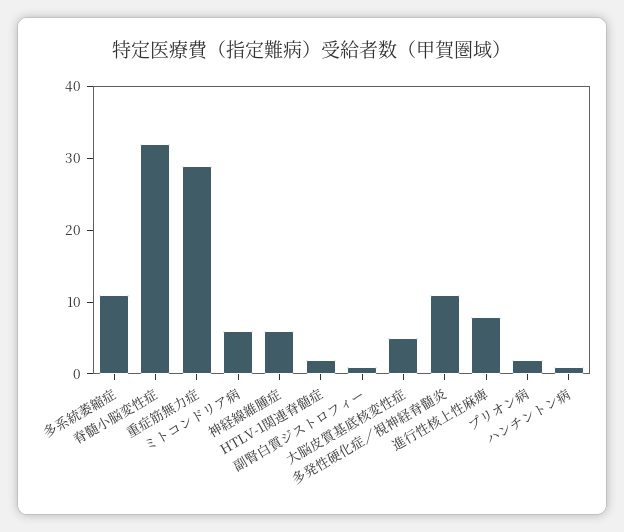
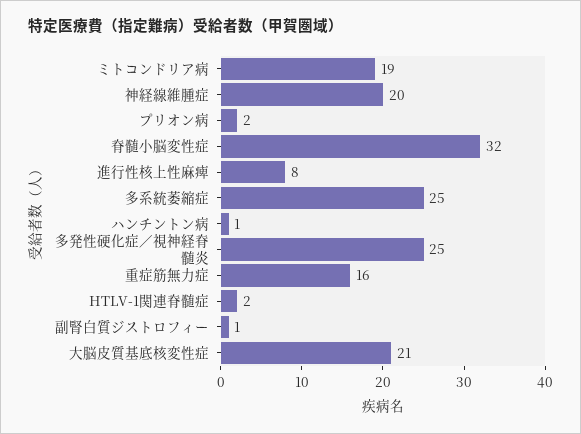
  {
-   "多系統萎縮症": 10,
+   "多系統萎縮症": 25,
    "脊髄小脳変性症": 32,
-   "重症筋無力症": 30,
+   "重症筋無力症": 16,
-   "ミトコンドリア病": 5,
+   "ミトコンドリア病": 19,
-   "神経線維腫症": 5,
+   "神経線維腫症": 20,
    "HTLV-1関連脊髄症": 2,
    "副腎白質ジストロフィー": 1,
-   "大脳皮質基底核変性症": 5,
+   "大脳皮質基底核変性症": 21,
-   "多発性硬化症／視神経脊髄炎": 10,
+   "多発性硬化症／視神経脊髄炎": 25,
    "進行性核上性麻痺": 8,
    "プリオン病": 2,
    "ハンチントン病": 1
  }

